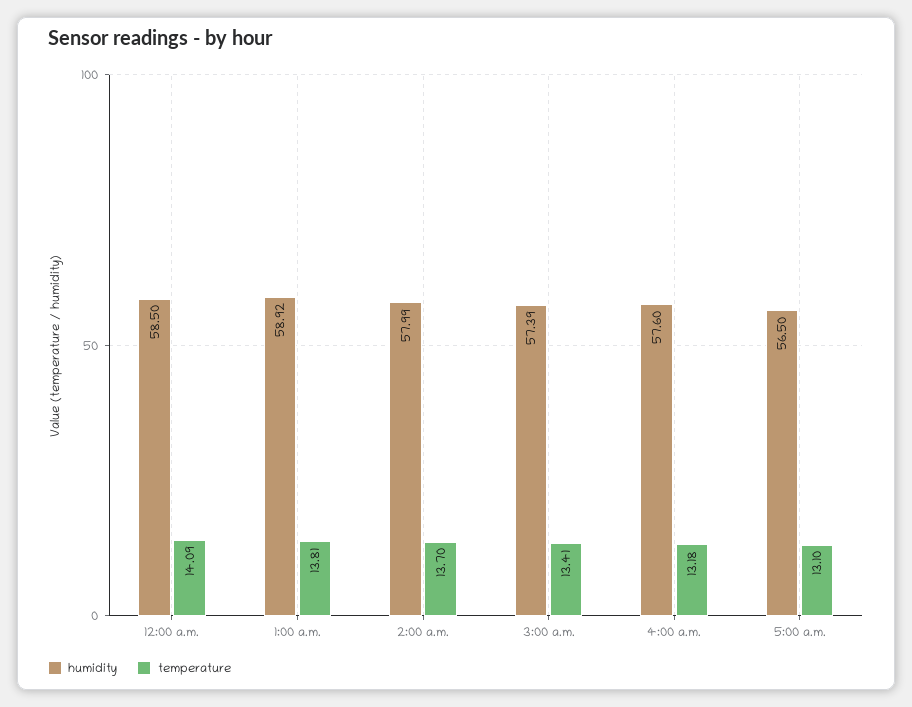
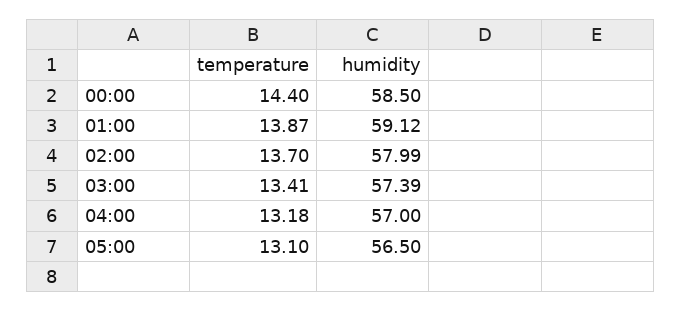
  {
    "humidity": {
      "12:00 a.m.": 58.5,
-     "1:00 a.m.": 58.92,
+     "1:00 a.m.": 59.12,
      "2:00 a.m.": 57.99,
      "3:00 a.m.": 57.39,
-     "4:00 a.m.": 57.6,
+     "4:00 a.m.": 57,
      "5:00 a.m.": 56.5
    },
    "temperature": {
-     "12:00 a.m.": 14.09,
+     "12:00 a.m.": 14.4,
-     "1:00 a.m.": 13.81,
+     "1:00 a.m.": 13.87,
      "2:00 a.m.": 13.7,
      "3:00 a.m.": 13.41,
      "4:00 a.m.": 13.18,
      "5:00 a.m.": 13.1
    }
  }

